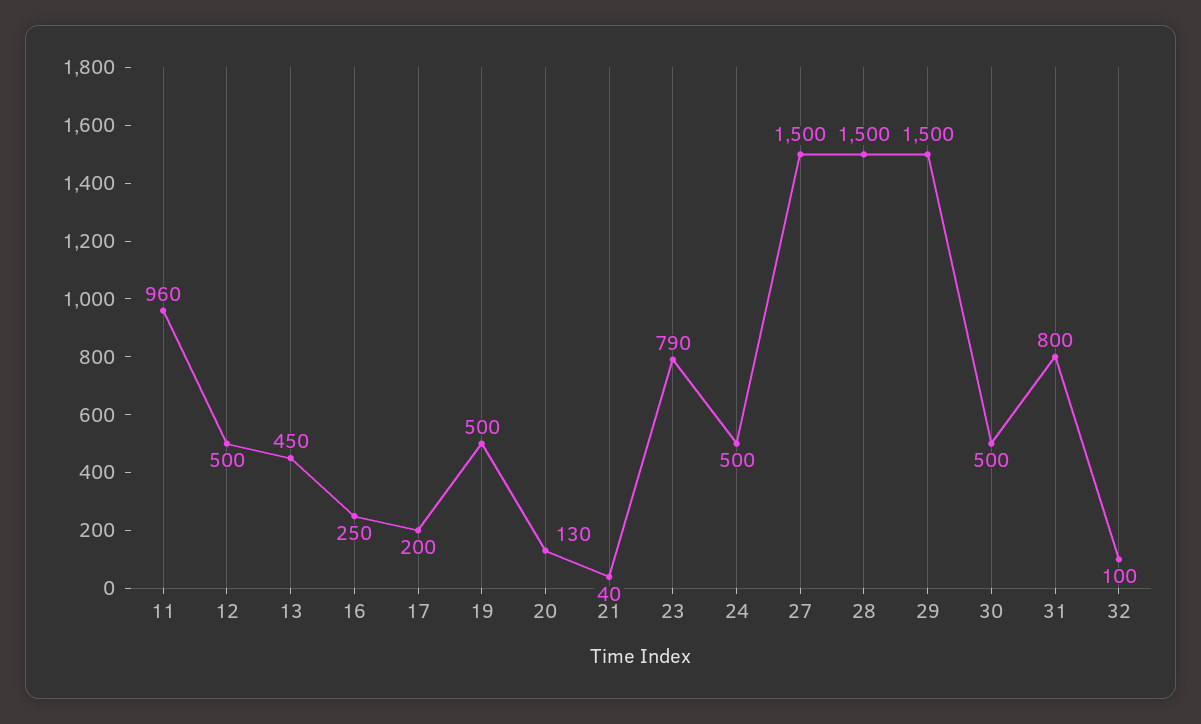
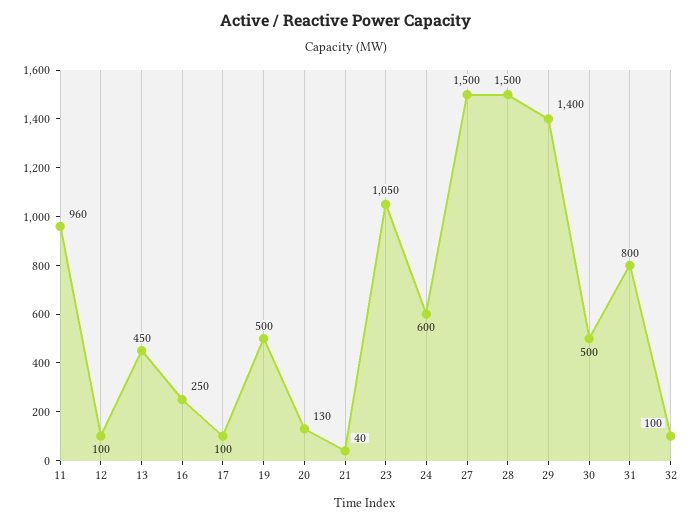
  {
    "11": 960,
-   "12": 500,
+   "12": 100,
    "13": 450,
    "16": 250,
-   "17": 200,
+   "17": 100,
    "19": 500,
    "20": 130,
    "21": 40,
-   "23": 790,
+   "23": 1050,
-   "24": 500,
+   "24": 600,
    "27": 1500,
    "28": 1500,
-   "29": 1500,
+   "29": 1400,
    "30": 500,
    "31": 800,
    "32": 100
  }

